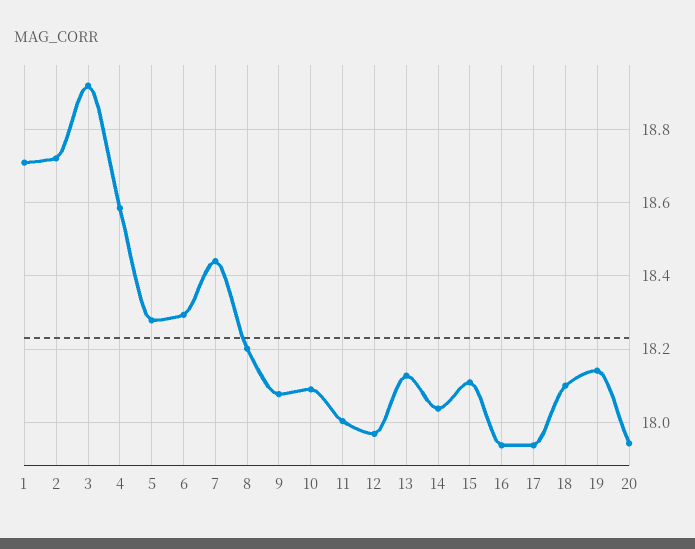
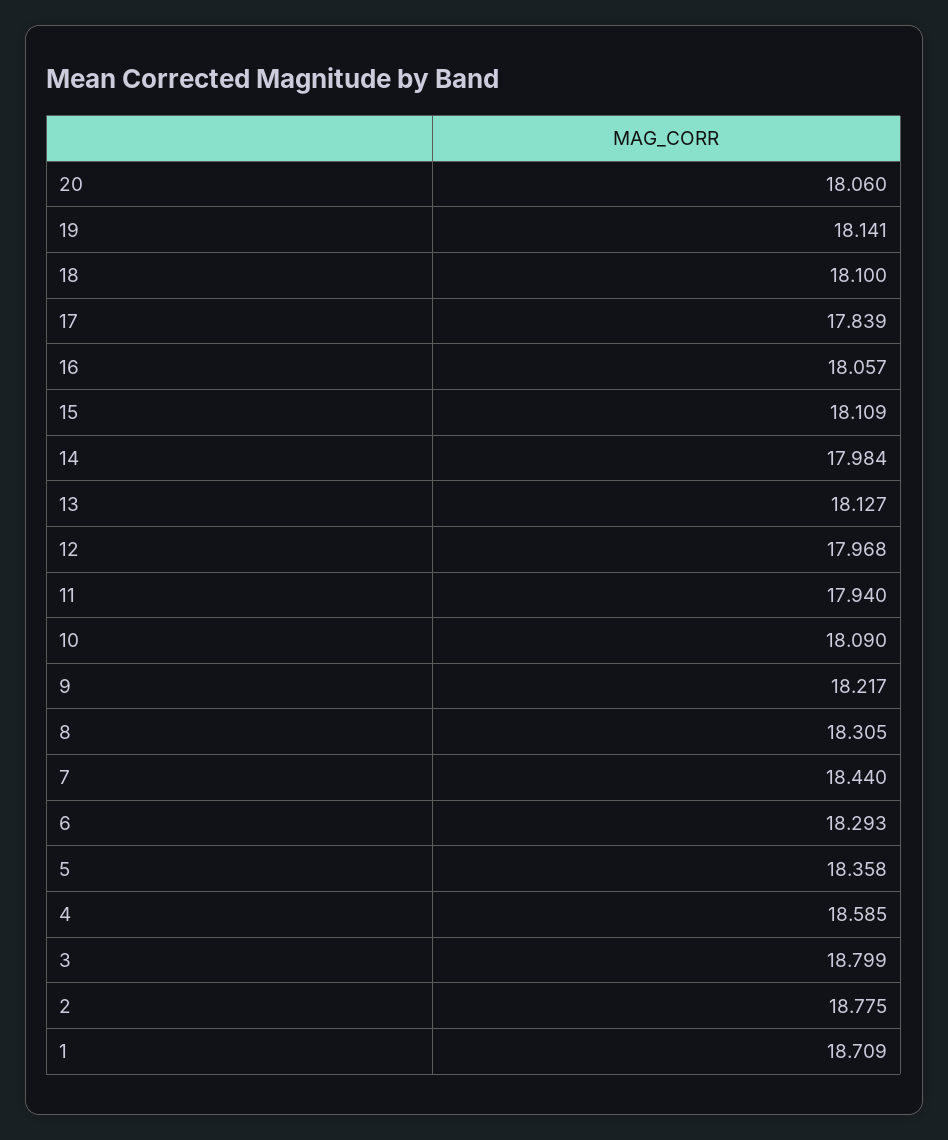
  {
    "1": 18.709,
-   "2": 18.72,
+   "2": 18.775,
-   "3": 18.92,
+   "3": 18.799,
    "4": 18.585,
-   "5": 18.28,
+   "5": 18.358,
    "6": 18.293,
    "7": 18.44,
-   "8": 18.2,
+   "8": 18.305,
-   "9": 18.08,
+   "9": 18.217,
    "10": 18.09,
-   "11": 18,
+   "11": 17.94,
    "12": 17.968,
    "13": 18.127,
-   "14": 18.04,
+   "14": 17.984,
    "15": 18.109,
-   "16": 17.94,
+   "16": 18.057,
-   "17": 17.94,
+   "17": 17.839,
    "18": 18.1,
    "19": 18.141,
-   "20": 17.94
+   "20": 18.06
  }

